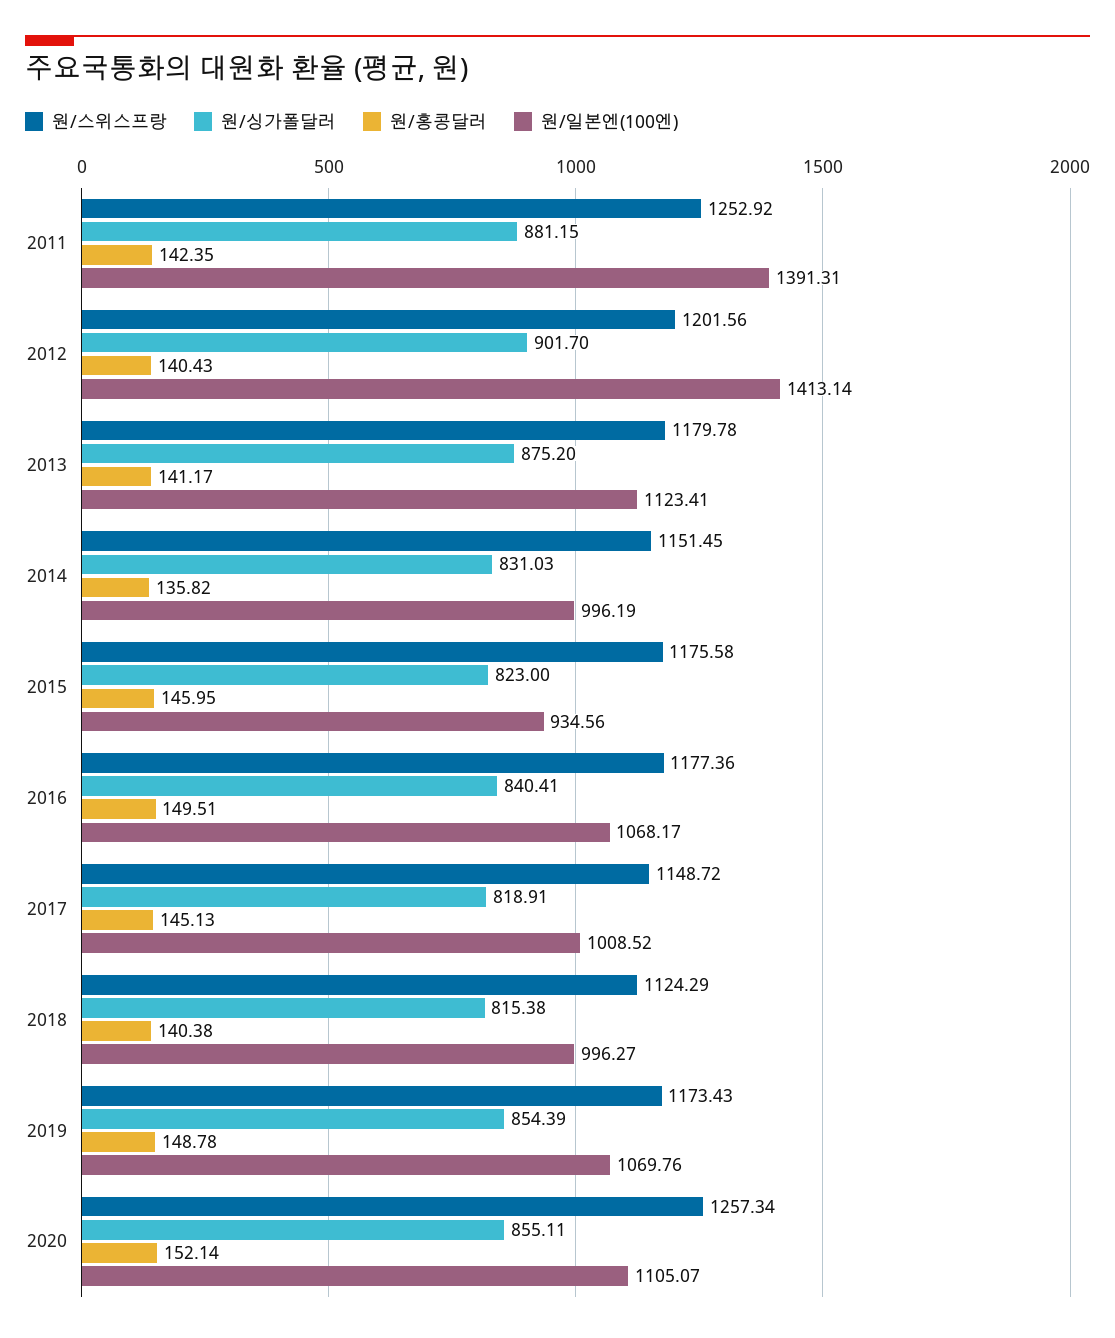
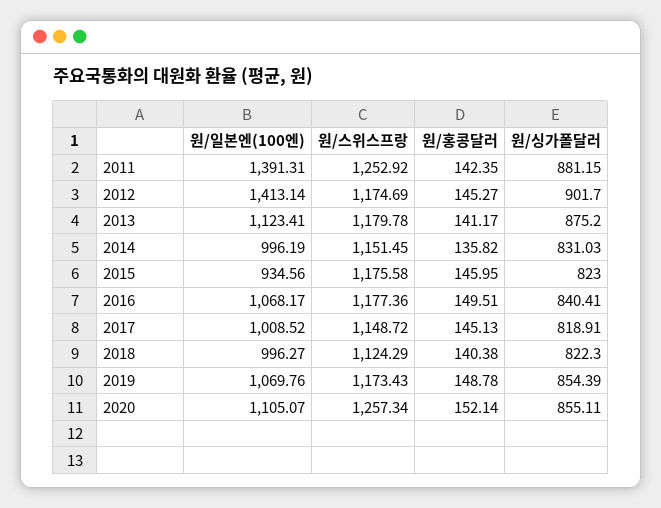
  {
    "원/스위스프랑": {
      "2011": 1252.92,
-     "2012": 1201.56,
+     "2012": 1174.69,
      "2013": 1179.78,
      "2014": 1151.45,
      "2015": 1175.58,
      "2016": 1177.36,
      "2017": 1148.72,
      "2018": 1124.29,
      "2019": 1173.43,
      "2020": 1257.34
    },
    "원/싱가폴달러": {
      "2011": 881.15,
      "2012": 901.7,
      "2013": 875.2,
      "2014": 831.03,
      "2015": 823,
      "2016": 840.41,
      "2017": 818.91,
-     "2018": 815.38,
+     "2018": 822.3,
      "2019": 854.39,
      "2020": 855.11
    },
    "원/홍콩달러": {
      "2011": 142.35,
-     "2012": 140.43,
+     "2012": 145.27,
      "2013": 141.17,
      "2014": 135.82,
      "2015": 145.95,
      "2016": 149.51,
      "2017": 145.13,
      "2018": 140.38,
      "2019": 148.78,
      "2020": 152.14
    },
    "원/일본엔(100엔)": {
      "2011": 1391.31,
      "2012": 1413.14,
      "2013": 1123.41,
      "2014": 996.19,
      "2015": 934.56,
      "2016": 1068.17,
      "2017": 1008.52,
      "2018": 996.27,
      "2019": 1069.76,
      "2020": 1105.07
    }
  }

